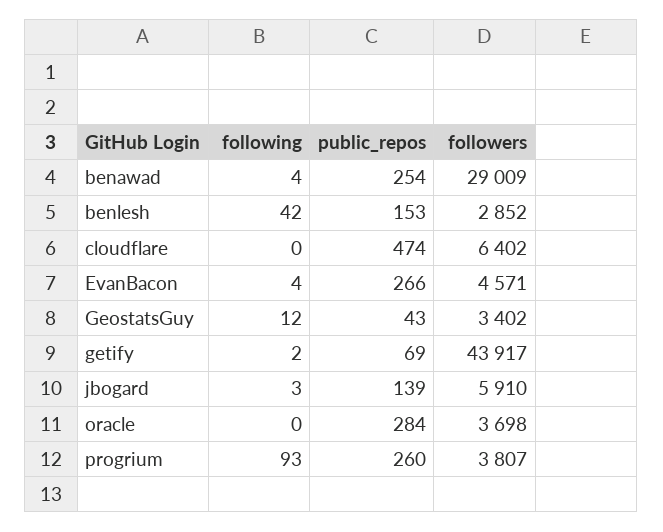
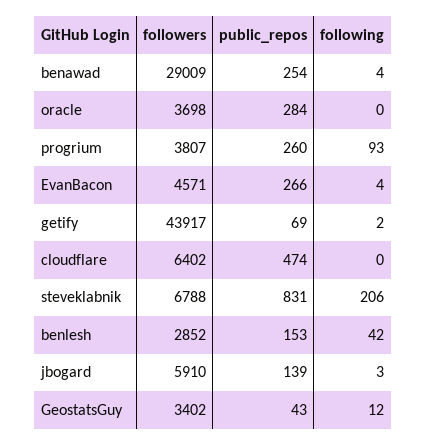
  {
    "following": {
      "benawad": 4,
      "benlesh": 42,
      "cloudflare": 0,
      "EvanBacon": 4,
      "GeostatsGuy": 12,
      "getify": 2,
      "jbogard": 3,
      "oracle": 0,
-     "progrium": 93
+     "progrium": 93,
+     "steveklabnik": 206
    },
    "public_repos": {
      "benawad": 254,
      "benlesh": 153,
      "cloudflare": 474,
      "EvanBacon": 266,
      "GeostatsGuy": 43,
      "getify": 69,
      "jbogard": 139,
      "oracle": 284,
-     "progrium": 260
+     "progrium": 260,
+     "steveklabnik": 831
    },
    "followers": {
      "benawad": 29009,
      "benlesh": 2852,
      "cloudflare": 6402,
      "EvanBacon": 4571,
      "GeostatsGuy": 3402,
      "getify": 43917,
      "jbogard": 5910,
      "oracle": 3698,
-     "progrium": 3807
+     "progrium": 3807,
+     "steveklabnik": 6788
    }
  }

